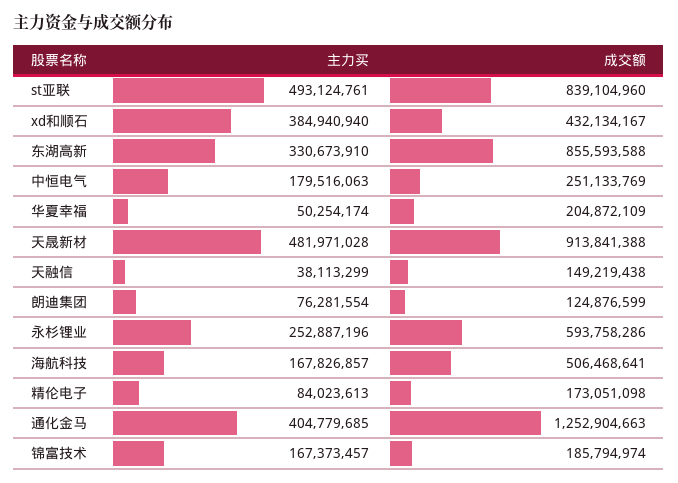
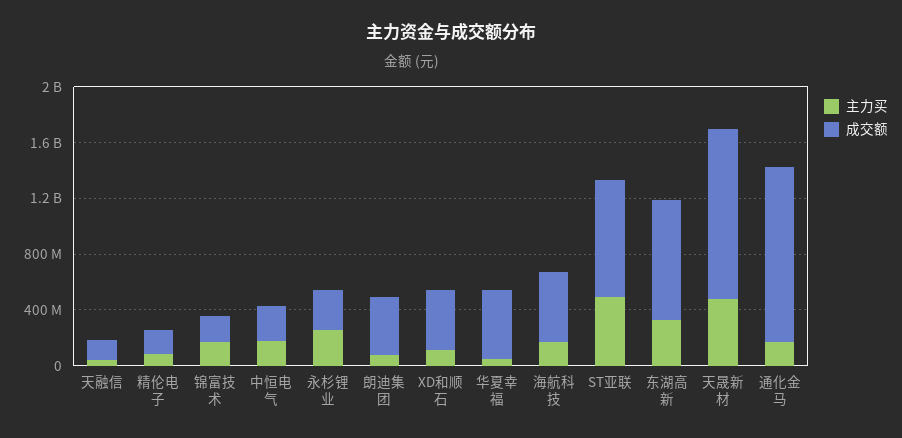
  {
    "主力买": {
      "st亚联": 493124761,
-     "xd和顺石": 384940940,
+     "xd和顺石": 100000000,
      "东湖高新": 330673910,
      "中恒电气": 179516063,
      "华夏幸福": 50254174,
      "天晟新材": 481971028,
      "天融信": 38113299,
      "朗迪集团": 76281554,
      "永杉锂业": 252887196,
      "海航科技": 167826857,
      "精伦电子": 84023613,
-     "通化金马": 404779685,
+     "通化金马": 200000000,
      "锦富技术": 167373457
    },
    "成交额": {
      "st亚联": 839104960,
      "xd和顺石": 432134167,
      "东湖高新": 855593588,
      "中恒电气": 251133769,
-     "华夏幸福": 204872109,
+     "华夏幸福": 500000000,
-     "天晟新材": 913841388,
+     "天晟新材": 1200000000,
      "天融信": 149219438,
-     "朗迪集团": 124876599,
+     "朗迪集团": 400000000,
-     "永杉锂业": 593758286,
+     "永杉锂业": 300000000,
      "海航科技": 506468641,
      "精伦电子": 173051098,
      "通化金马": 1252904663,
      "锦富技术": 185794974
    }
  }

